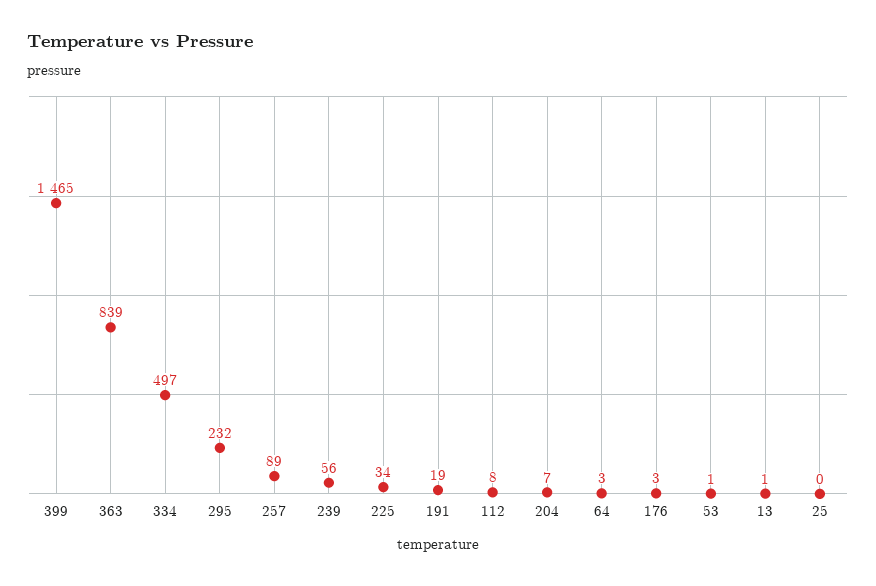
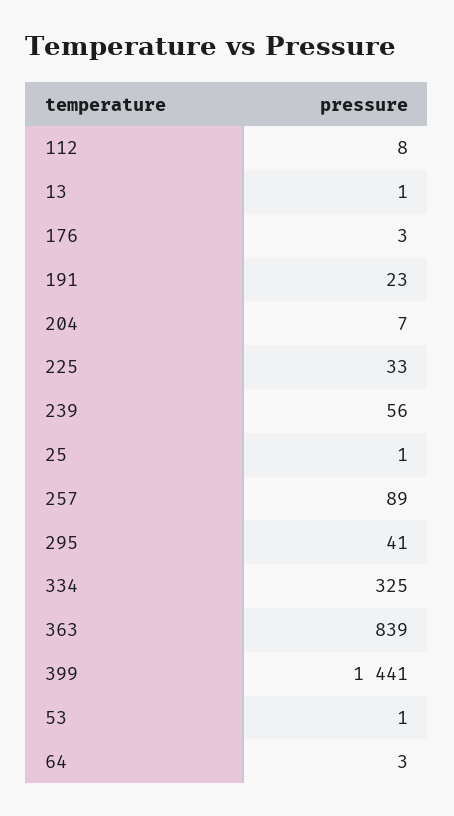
  {
-   "399": 1465,
+   "399": 1441,
    "363": 839,
-   "334": 497,
+   "334": 325,
-   "295": 232,
+   "295": 41,
    "257": 89,
    "239": 56,
-   "225": 34,
+   "225": 33,
-   "191": 19,
+   "191": 23,
    "112": 8,
    "204": 7,
    "64": 3,
    "176": 3,
    "53": 1,
    "13": 1,
-   "25": 0
+   "25": 1
  }

